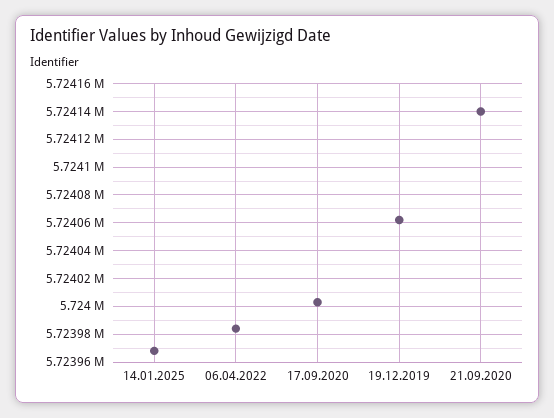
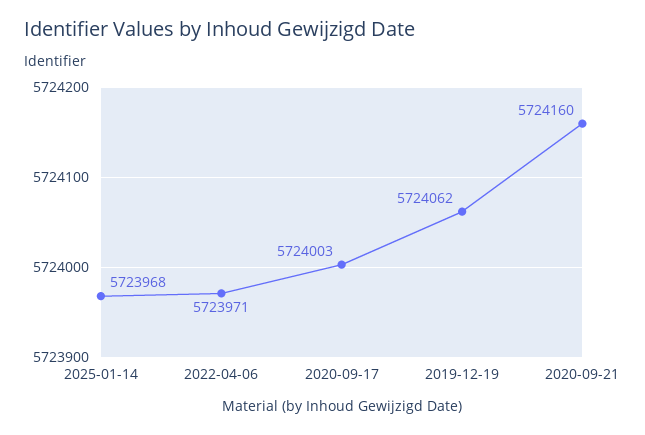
  {
    "14.01.2025": 5723968,
-   "06.04.2022": 5723985,
+   "06.04.2022": 5723971,
    "17.09.2020": 5724003,
    "19.12.2019": 5724062,
-   "21.09.2020": 5724140
+   "21.09.2020": 5724160
  }

